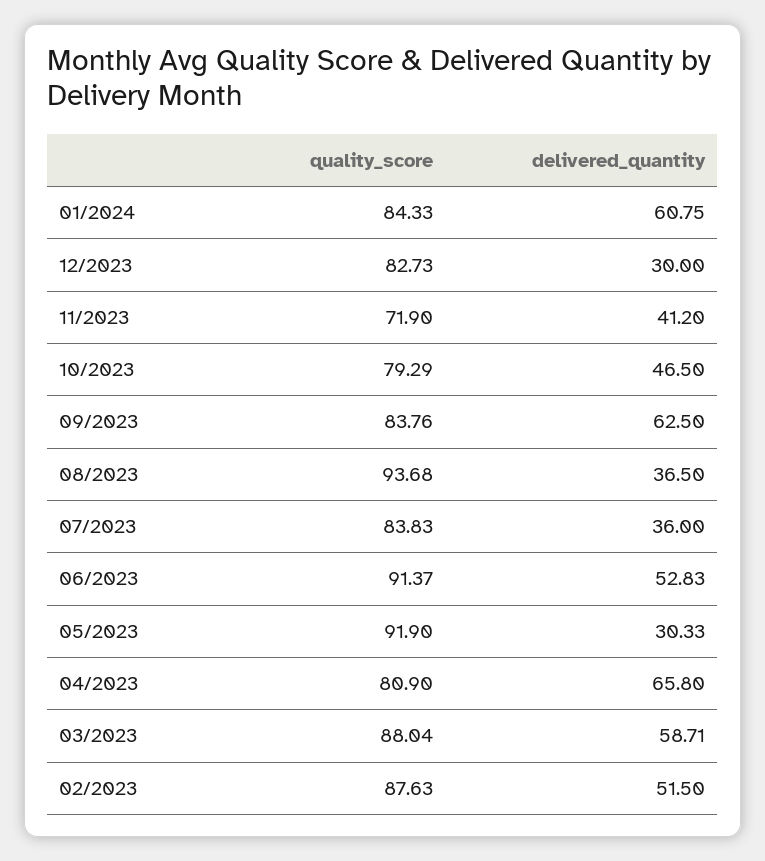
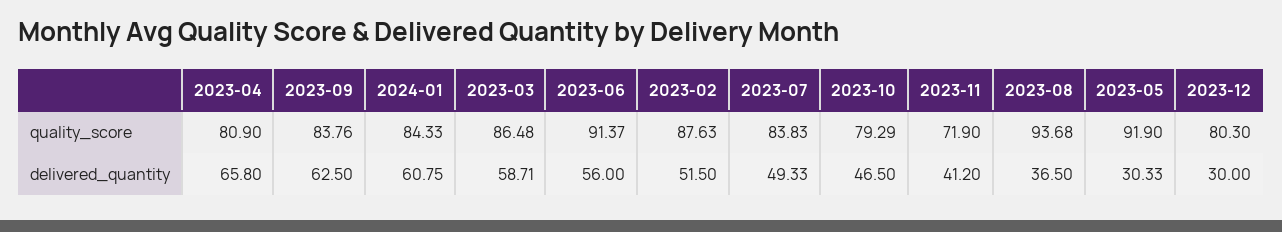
  {
    "quality_score": {
      "01/2024": 84.33,
-     "12/2023": 82.73,
+     "12/2023": 80.3,
      "11/2023": 71.9,
      "10/2023": 79.29,
      "09/2023": 83.76,
      "08/2023": 93.68,
      "07/2023": 83.83,
      "06/2023": 91.37,
      "05/2023": 91.9,
      "04/2023": 80.9,
-     "03/2023": 88.04,
+     "03/2023": 86.48,
      "02/2023": 87.63
    },
    "delivered_quantity": {
      "01/2024": 60.75,
      "12/2023": 30,
      "11/2023": 41.2,
      "10/2023": 46.5,
      "09/2023": 62.5,
      "08/2023": 36.5,
-     "07/2023": 36,
+     "07/2023": 49.33,
-     "06/2023": 52.83,
+     "06/2023": 56,
      "05/2023": 30.33,
      "04/2023": 65.8,
      "03/2023": 58.71,
      "02/2023": 51.5
    }
  }

